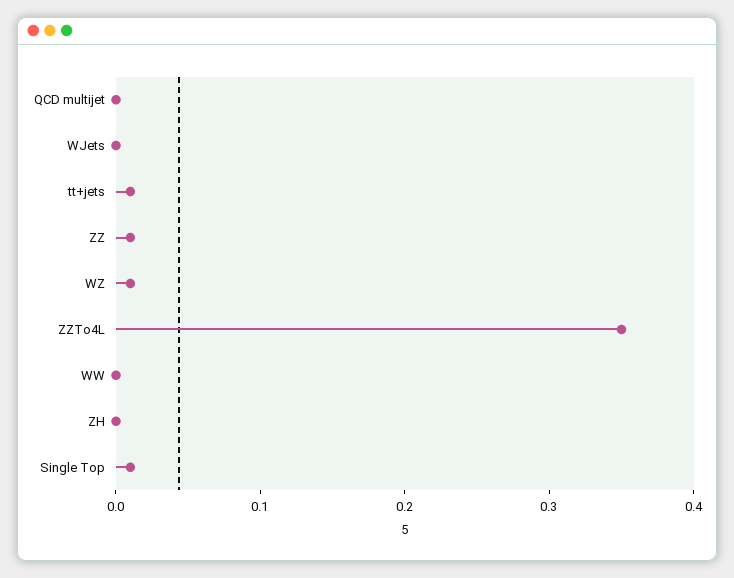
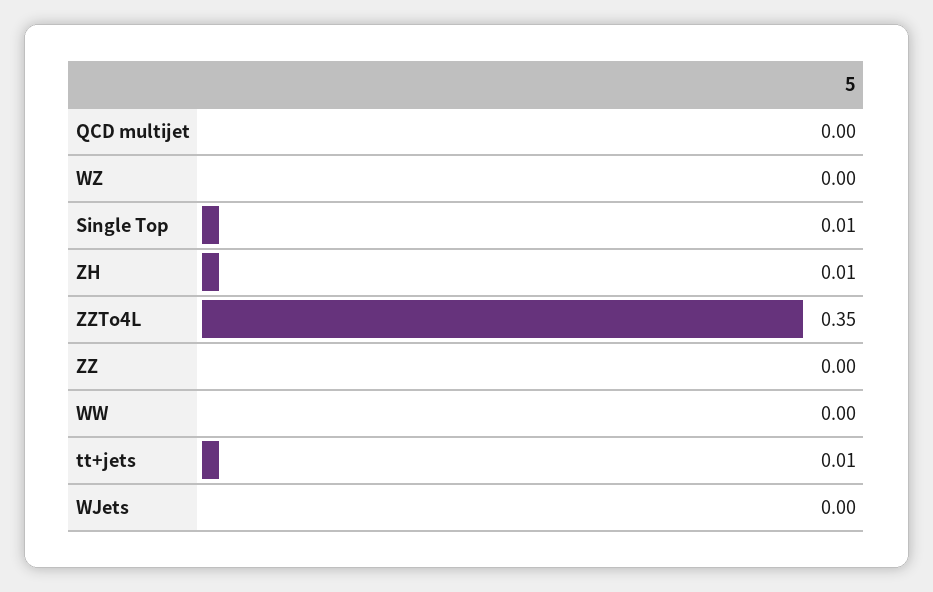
  {
    "QCD multijet": 0,
    "WJets": 0,
    "tt+jets": 0.01,
-   "ZZ": 0.01,
+   "ZZ": 0,
-   "WZ": 0.01,
+   "WZ": 0,
    "ZZTo4L": 0.35,
    "WW": 0,
-   "ZH": 0,
+   "ZH": 0.01,
    "Single Top": 0.01
  }

